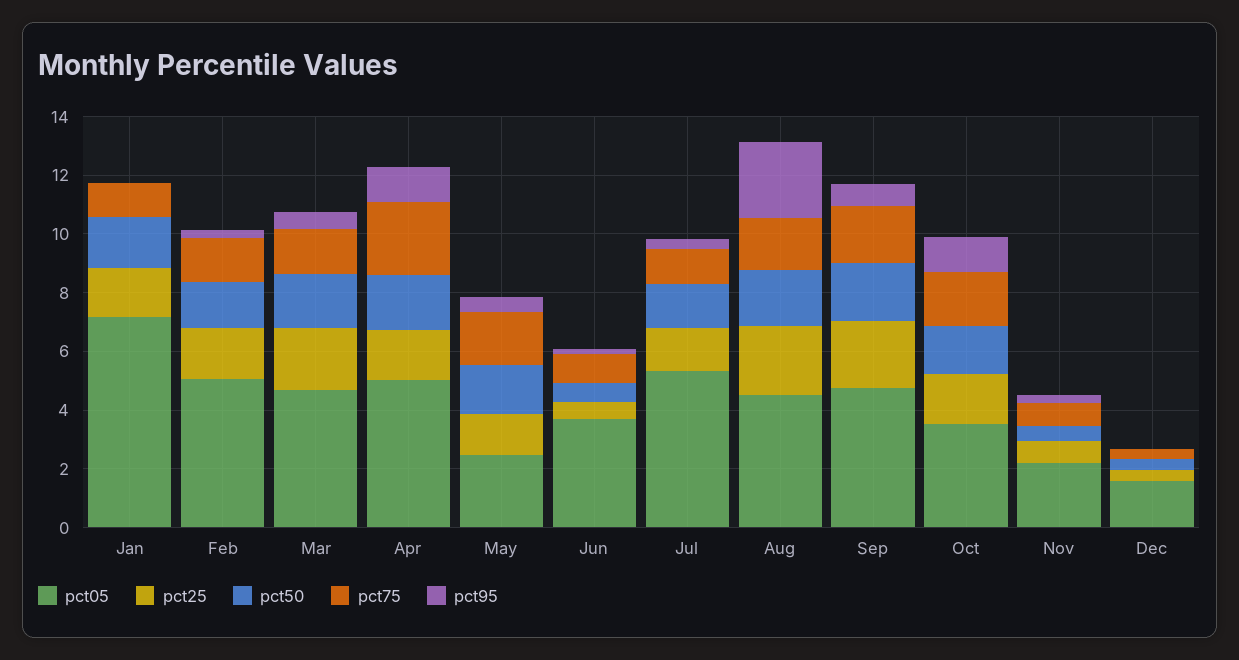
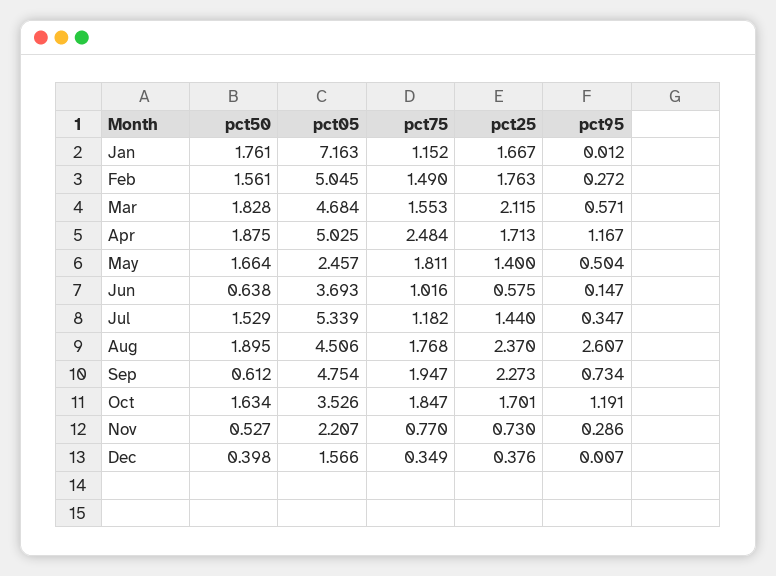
  {
    "pct05": {
      "Jan": 7.163,
      "Feb": 5.045,
      "Mar": 4.684,
      "Apr": 5.025,
      "May": 2.457,
      "Jun": 3.693,
      "Jul": 5.339,
      "Aug": 4.506,
      "Sep": 4.754,
      "Oct": 3.526,
      "Nov": 2.207,
      "Dec": 1.566
    },
    "pct25": {
      "Jan": 1.667,
      "Feb": 1.763,
      "Mar": 2.115,
      "Apr": 1.713,
      "May": 1.4,
      "Jun": 0.575,
      "Jul": 1.44,
      "Aug": 2.37,
      "Sep": 2.273,
      "Oct": 1.701,
      "Nov": 0.73,
      "Dec": 0.376
    },
    "pct50": {
      "Jan": 1.761,
      "Feb": 1.561,
      "Mar": 1.828,
      "Apr": 1.875,
      "May": 1.664,
      "Jun": 0.638,
      "Jul": 1.529,
      "Aug": 1.895,
-     "Sep": 2,
+     "Sep": 0.612,
      "Oct": 1.634,
      "Nov": 0.527,
      "Dec": 0.398
    },
    "pct75": {
      "Jan": 1.152,
      "Feb": 1.49,
      "Mar": 1.553,
      "Apr": 2.484,
      "May": 1.811,
      "Jun": 1.016,
      "Jul": 1.182,
      "Aug": 1.768,
      "Sep": 1.947,
      "Oct": 1.847,
      "Nov": 0.77,
      "Dec": 0.349
    },
    "pct95": {
      "Jan": 0.012,
      "Feb": 0.272,
      "Mar": 0.571,
      "Apr": 1.167,
      "May": 0.504,
      "Jun": 0.147,
      "Jul": 0.347,
      "Aug": 2.607,
      "Sep": 0.734,
      "Oct": 1.191,
      "Nov": 0.286,
      "Dec": 0.007
    }
  }

